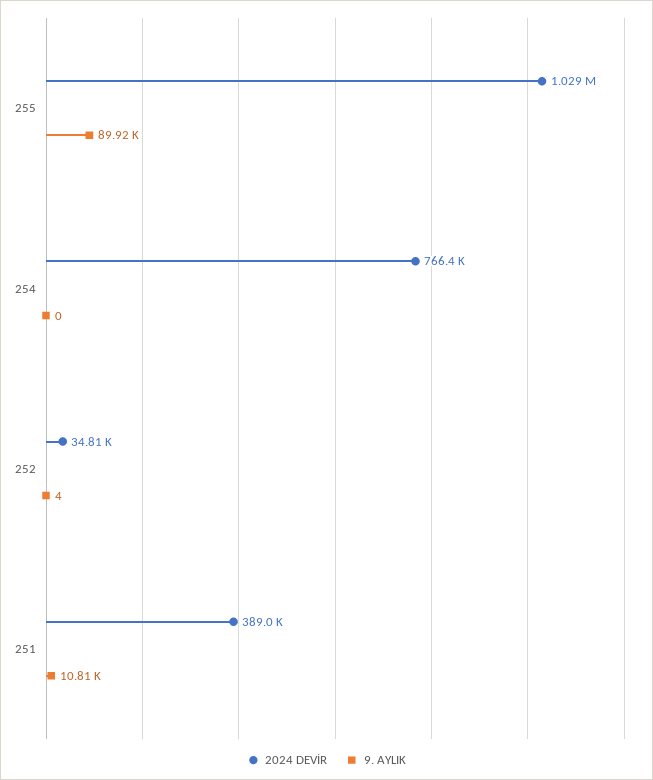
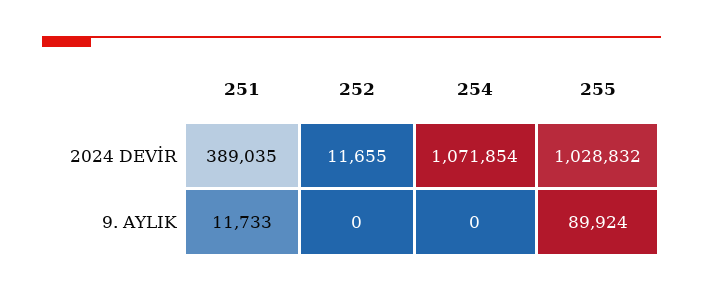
  {
    "2024 DEVİR": {
      "255": 1028832,
-     "254": 766400,
+     "254": 1071854,
-     "252": 34810,
+     "252": 11655,
      "251": 389035
    },
    "9. AYLIK": {
      "255": 89924,
      "254": 0,
-     "252": 4,
+     "252": 0,
-     "251": 10810
+     "251": 11733
    }
  }

